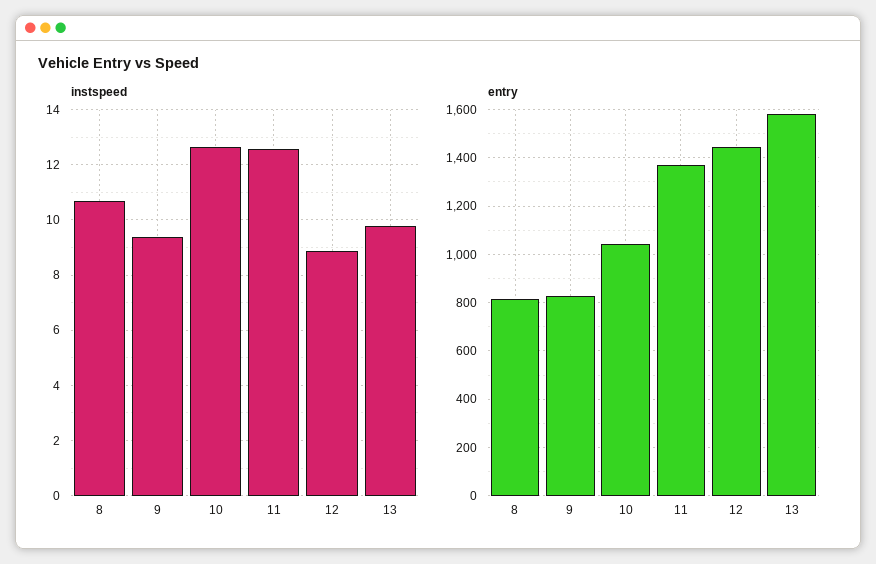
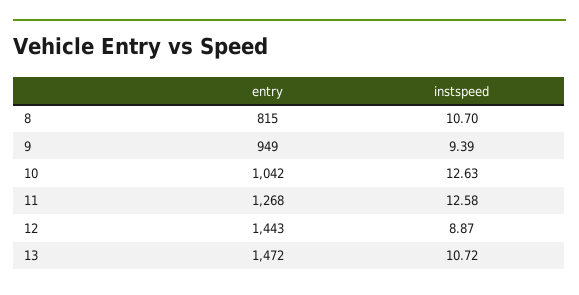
  {
    "instspeed": {
      "8": 10.7,
      "9": 9.39,
      "10": 12.63,
      "11": 12.58,
      "12": 8.87,
-     "13": 9.75
+     "13": 10.72
    },
    "entry": {
      "8": 815,
-     "9": 825,
+     "9": 949,
      "10": 1042,
-     "11": 1375,
+     "11": 1268,
      "12": 1443,
-     "13": 1575
+     "13": 1472
    }
  }

